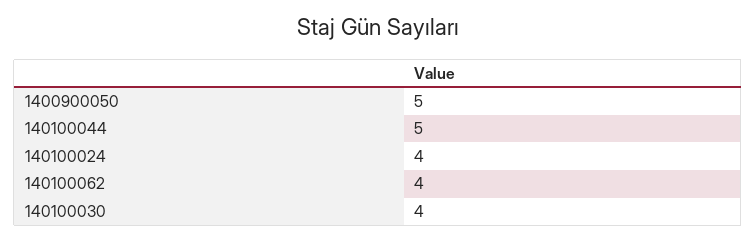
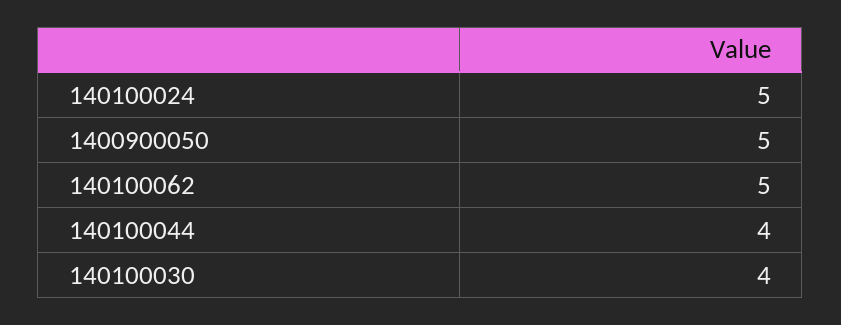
  {
    "1400900050": 5,
-   "140100044": 5,
+   "140100044": 4,
-   "140100024": 4,
+   "140100024": 5,
-   "140100062": 4,
+   "140100062": 5,
    "140100030": 4
  }

